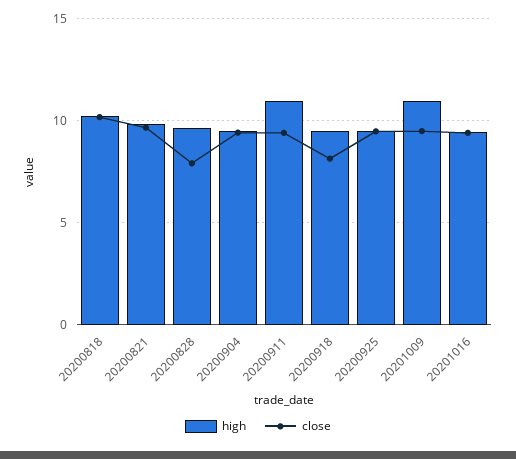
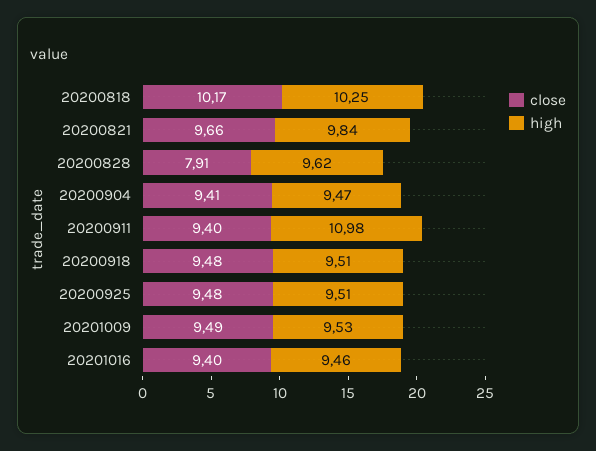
  {
    "high": {
      "20200818": 10.25,
      "20200821": 9.84,
      "20200828": 9.62,
      "20200904": 9.47,
      "20200911": 10.98,
      "20200918": 9.51,
      "20200925": 9.51,
-     "20201009": 11,
+     "20201009": 9.53,
      "20201016": 9.46
    },
    "close": {
      "20200818": 10.17,
      "20200821": 9.66,
      "20200828": 7.91,
      "20200904": 9.41,
      "20200911": 9.4,
-     "20200918": 8,
+     "20200918": 9.48,
      "20200925": 9.48,
      "20201009": 9.49,
      "20201016": 9.4
    }
  }

